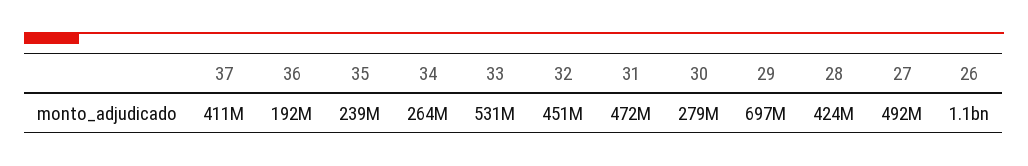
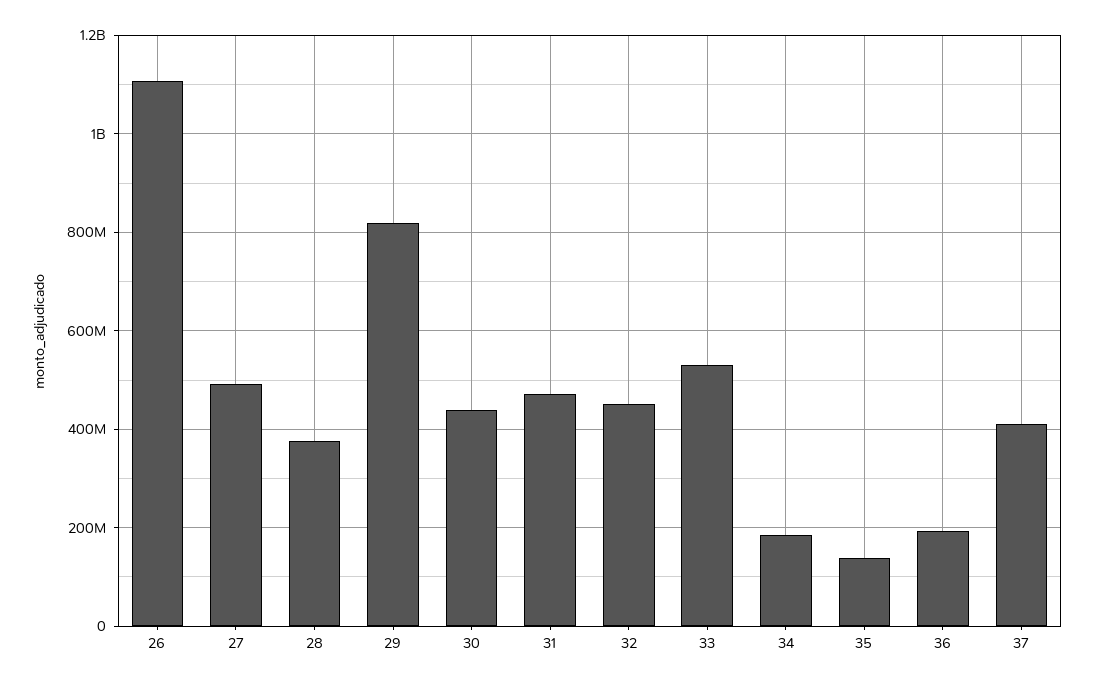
  {
    "37": 411000000,
    "36": 192000000,
-   "35": 239000000,
+   "35": 140000000,
-   "34": 264000000,
+   "34": 180000000,
    "33": 531000000,
    "32": 451000000,
    "31": 472000000,
-   "30": 279000000,
+   "30": 440000000,
-   "29": 697000000,
+   "29": 820000000,
-   "28": 424000000,
+   "28": 380000000,
    "27": 492000000,
    "26": 1100000000
  }

